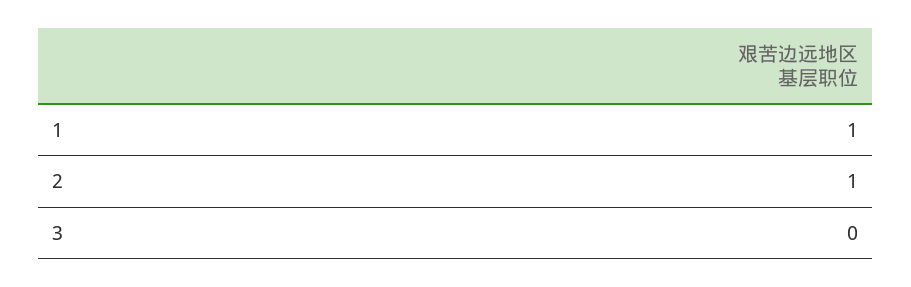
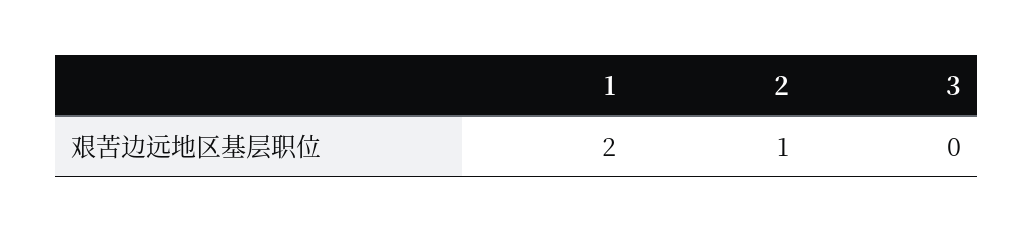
  {
-   "1": 1,
+   "1": 2,
    "2": 1,
    "3": 0
  }

